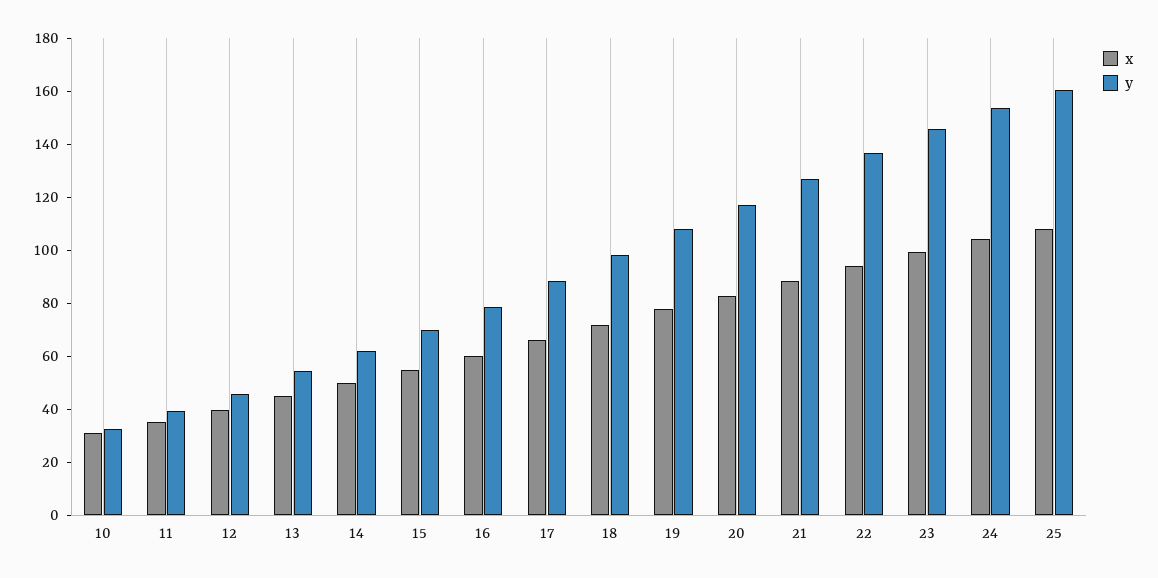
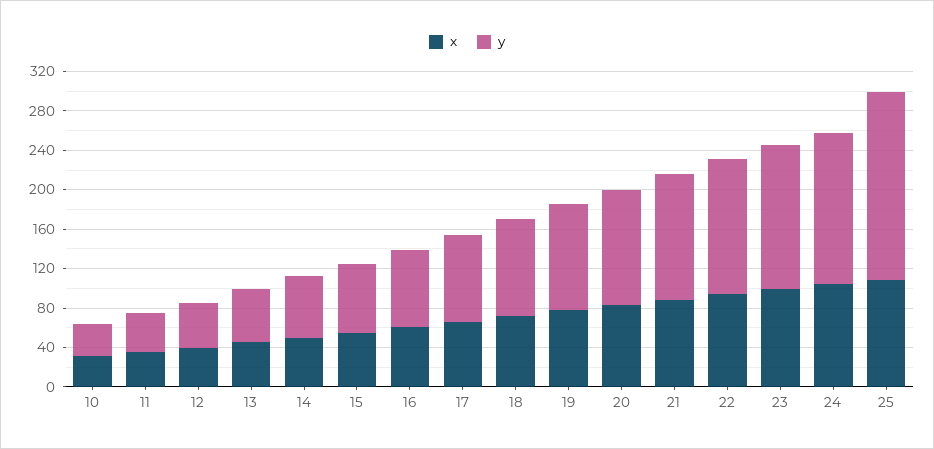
  {
    "x": {
      "10": 30,
      "11": 35,
      "12": 40,
      "13": 45,
      "14": 50,
      "15": 55,
      "16": 60,
      "17": 65,
      "18": 70,
      "19": 80,
      "20": 85,
      "21": 90,
      "22": 95,
      "23": 100,
      "24": 105,
      "25": 110
    },
    "y": {
      "10": 35,
      "11": 40,
      "12": 45,
      "13": 55,
      "14": 60,
      "15": 70,
      "16": 80,
      "17": 90,
      "18": 100,
      "19": 110,
      "20": 115,
      "21": 125,
      "22": 135,
      "23": 145,
      "24": 155,
-     "25": 160
+     "25": 190
    }
  }

